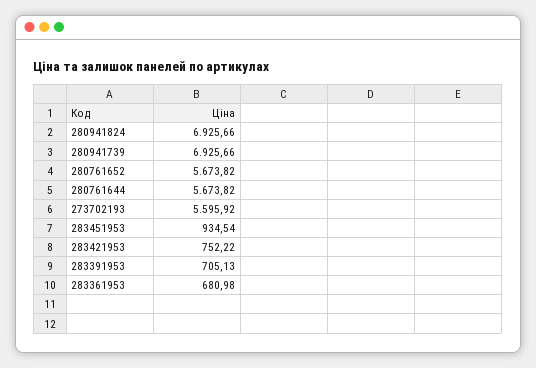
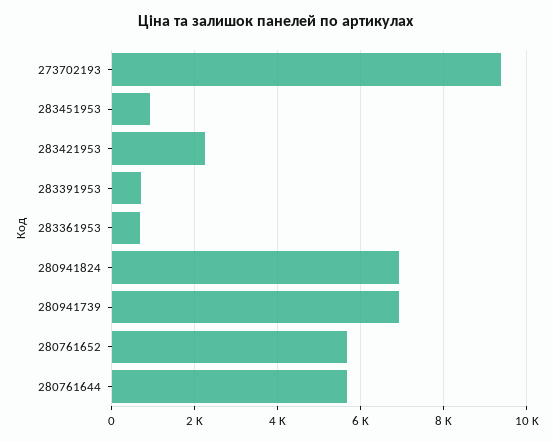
  {
    "280941824": 6925.66,
    "280941739": 6925.66,
    "280761652": 5673.82,
    "280761644": 5673.82,
-   "273702193": 5595.92,
+   "273702193": 9400,
    "283451953": 934.54,
-   "283421953": 752.22,
+   "283421953": 2200,
    "283391953": 705.13,
    "283361953": 680.98
  }

